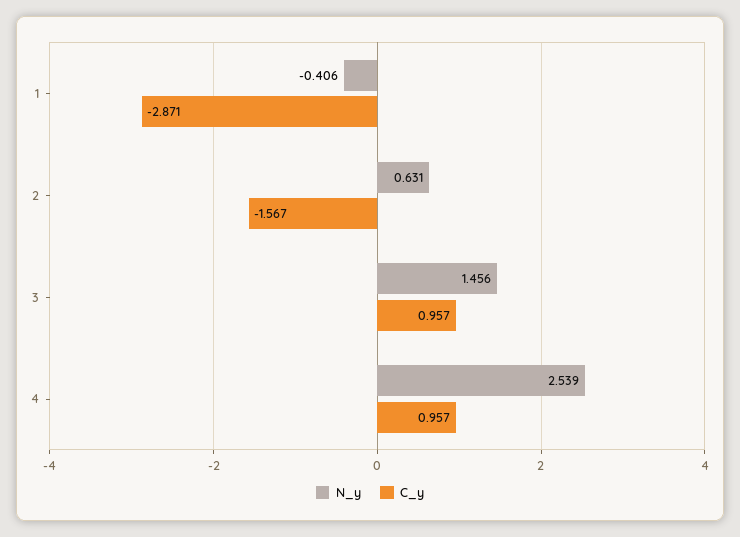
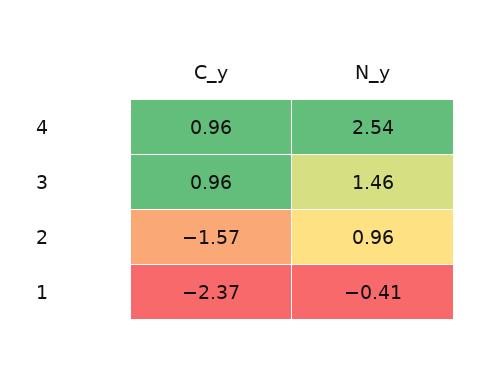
  {
    "N_y": {
      "1": -0.406,
-     "2": 0.631,
+     "2": 0.96,
      "3": 1.456,
      "4": 2.539
    },
    "C_y": {
-     "1": -2.871,
+     "1": -2.37,
      "2": -1.567,
      "3": 0.957,
      "4": 0.957
    }
  }

